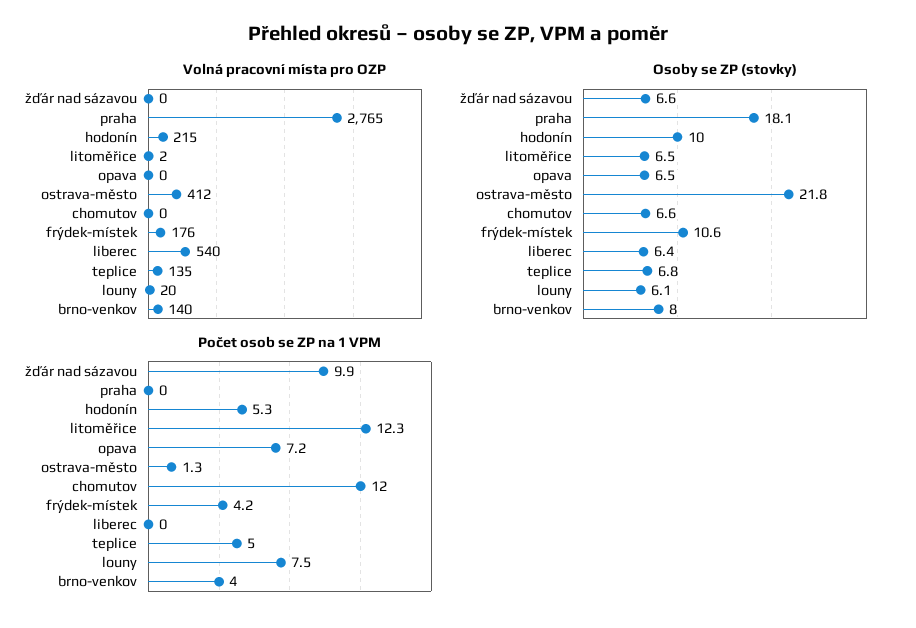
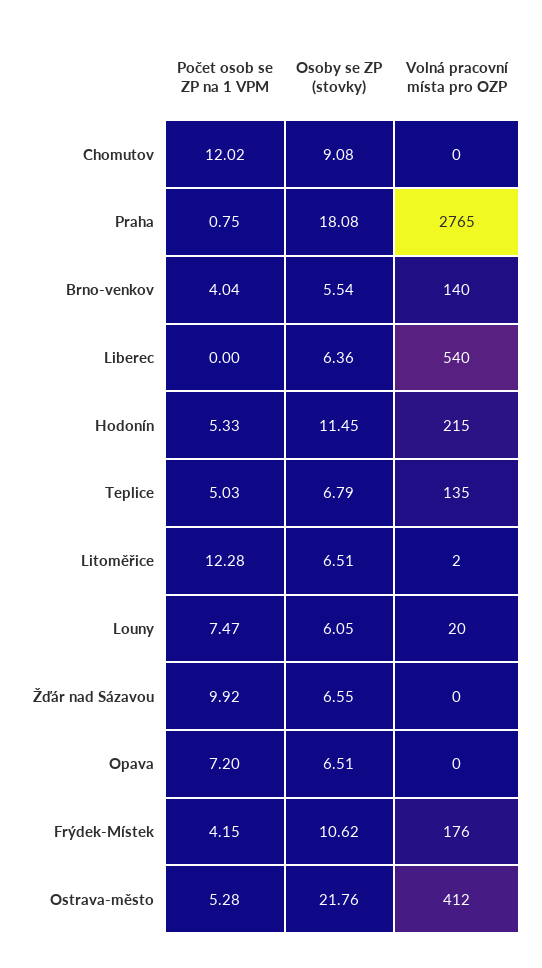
  {
    "Volná pracovní místa pro OZP": {
      "žďár nad sázavou": 0,
      "praha": 2765,
      "hodonín": 215,
      "litoměřice": 2,
      "opava": 0,
      "ostrava-město": 412,
      "chomutov": 0,
      "frýdek-místek": 176,
      "liberec": 540,
      "teplice": 135,
      "louny": 20,
      "brno-venkov": 140
    },
    "Osoby se ZP (stovky)": {
      "žďár nad sázavou": 6.55,
      "praha": 18.08,
-     "hodonín": 10,
+     "hodonín": 11.45,
      "litoměřice": 6.51,
      "opava": 6.51,
      "ostrava-město": 21.76,
-     "chomutov": 6.6,
+     "chomutov": 9.08,
      "frýdek-místek": 10.62,
      "liberec": 6.36,
      "teplice": 6.79,
      "louny": 6.05,
-     "brno-venkov": 8
+     "brno-venkov": 5.54
    },
    "Počet osob se ZP na 1 VPM": {
      "žďár nad sázavou": 9.92,
-     "praha": 0,
+     "praha": 0.75,
      "hodonín": 5.33,
      "litoměřice": 12.28,
      "opava": 7.2,
-     "ostrava-město": 1.3,
+     "ostrava-město": 5.28,
      "chomutov": 12.02,
      "frýdek-místek": 4.15,
      "liberec": 0,
      "teplice": 5.03,
      "louny": 7.47,
      "brno-venkov": 4.04
    }
  }

